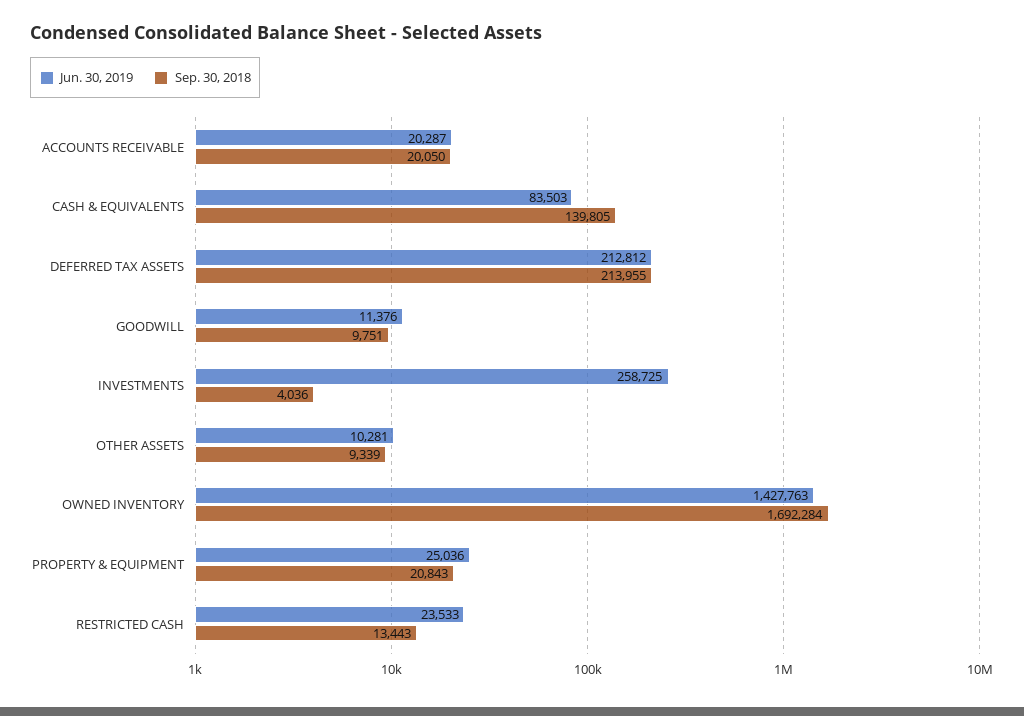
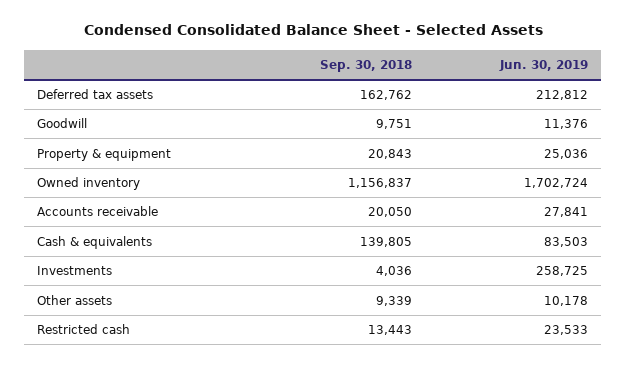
  {
    "Jun. 30, 2019": {
-     "ACCOUNTS RECEIVABLE": 20287,
+     "ACCOUNTS RECEIVABLE": 27841,
      "CASH & EQUIVALENTS": 83503,
      "DEFERRED TAX ASSETS": 212812,
      "GOODWILL": 11376,
      "INVESTMENTS": 258725,
-     "OTHER ASSETS": 10281,
+     "OTHER ASSETS": 10178,
-     "OWNED INVENTORY": 1427763,
+     "OWNED INVENTORY": 1702724,
      "PROPERTY & EQUIPMENT": 25036,
      "RESTRICTED CASH": 23533
    },
    "Sep. 30, 2018": {
      "ACCOUNTS RECEIVABLE": 20050,
      "CASH & EQUIVALENTS": 139805,
-     "DEFERRED TAX ASSETS": 213955,
+     "DEFERRED TAX ASSETS": 162762,
      "GOODWILL": 9751,
      "INVESTMENTS": 4036,
      "OTHER ASSETS": 9339,
-     "OWNED INVENTORY": 1692284,
+     "OWNED INVENTORY": 1156837,
      "PROPERTY & EQUIPMENT": 20843,
      "RESTRICTED CASH": 13443
    }
  }

